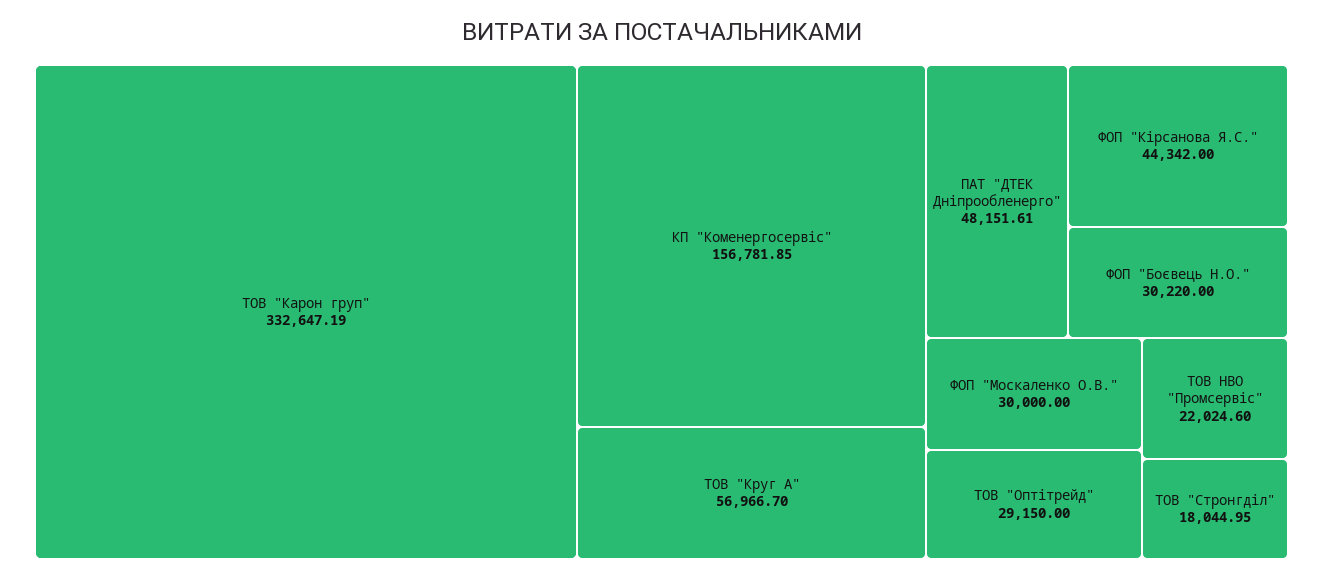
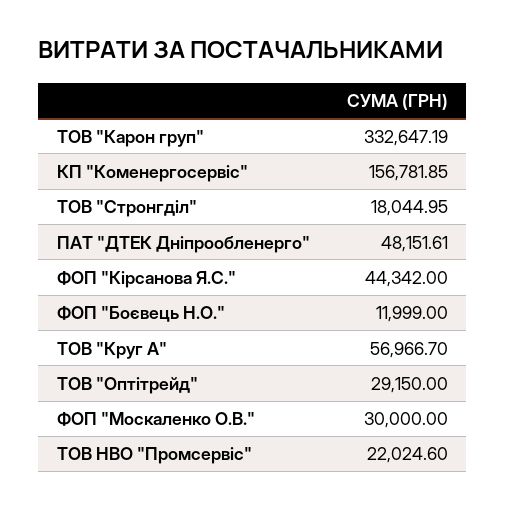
  {
    "ТОВ \"Карон груп\"": 332647.19,
    "КП \"Коменергосервіс\"": 156781.85,
    "ТОВ \"Круг А\"": 56966.7,
    "ПАТ \"ДТЕК Дніпрообленерго\"": 48151.61,
    "ФОП \"Кірсанова Я.С.\"": 44342,
-   "ФОП \"Боєвець Н.О.\"": 30220,
+   "ФОП \"Боєвець Н.О.\"": 11999,
    "ФОП \"Москаленко О.В.\"": 30000,
    "ТОВ \"Оптітрейд\"": 29150,
    "ТОВ НВО \"Промсервіс\"": 22024.6,
    "ТОВ \"Стронгділ\"": 18044.95
  }

